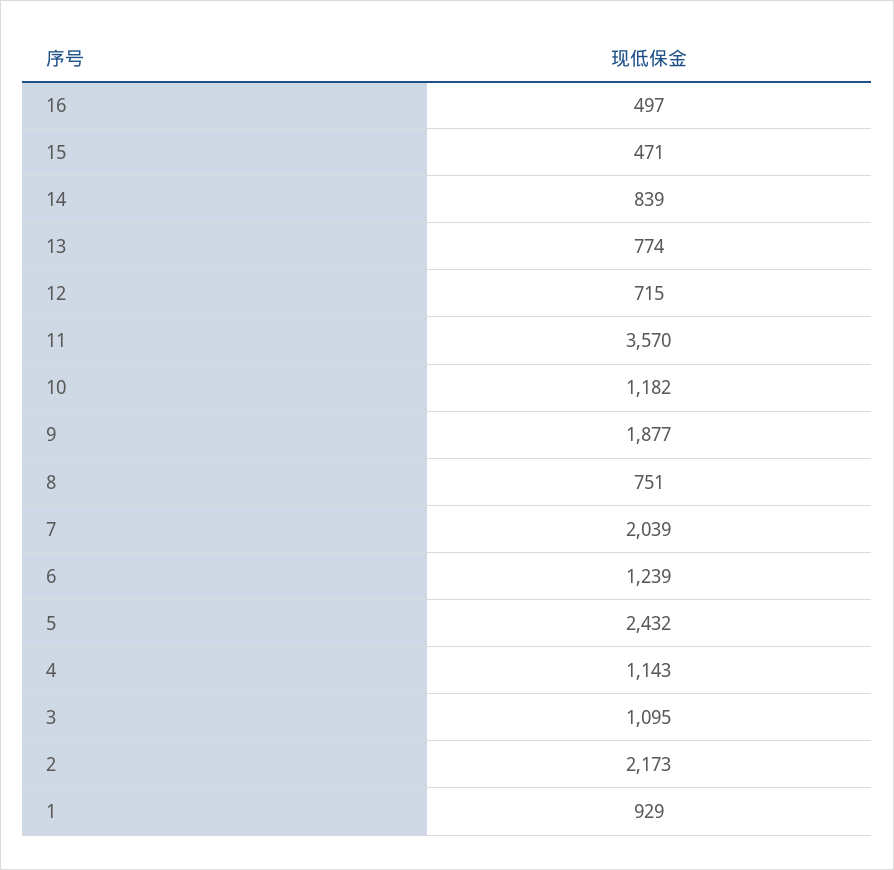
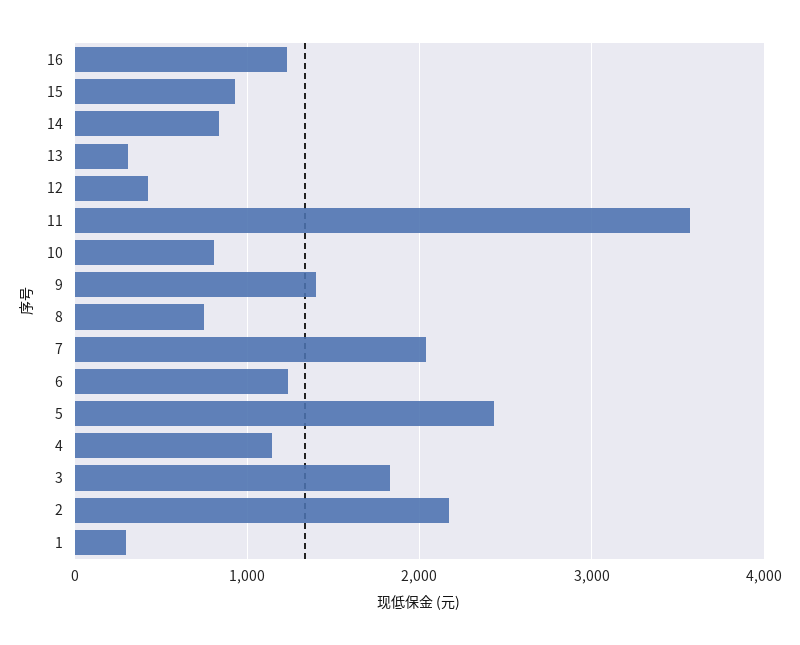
  {
-   "16": 497,
+   "16": 1200,
-   "15": 471,
+   "15": 900,
    "14": 839,
-   "13": 774,
+   "13": 300,
-   "12": 715,
+   "12": 400,
    "11": 3570,
-   "10": 1182,
+   "10": 800,
-   "9": 1877,
+   "9": 1400,
    "8": 751,
    "7": 2039,
    "6": 1239,
    "5": 2432,
    "4": 1143,
-   "3": 1095,
+   "3": 1800,
    "2": 2173,
-   "1": 929
+   "1": 300
  }

